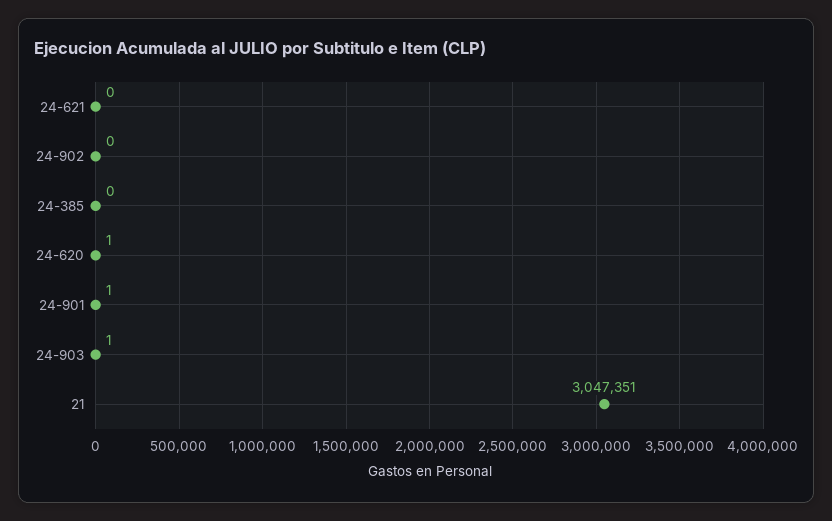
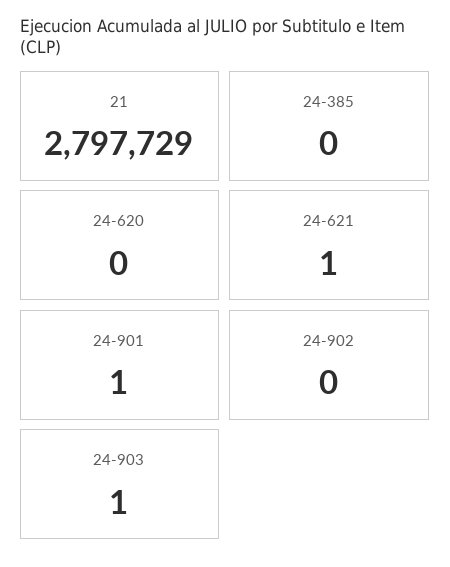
  {
-   "24-621": 0,
+   "24-621": 1,
    "24-902": 0,
    "24-385": 0,
-   "24-620": 1,
+   "24-620": 0,
    "24-901": 1,
    "24-903": 1,
-   "21": 3047351
+   "21": 2797729
  }

